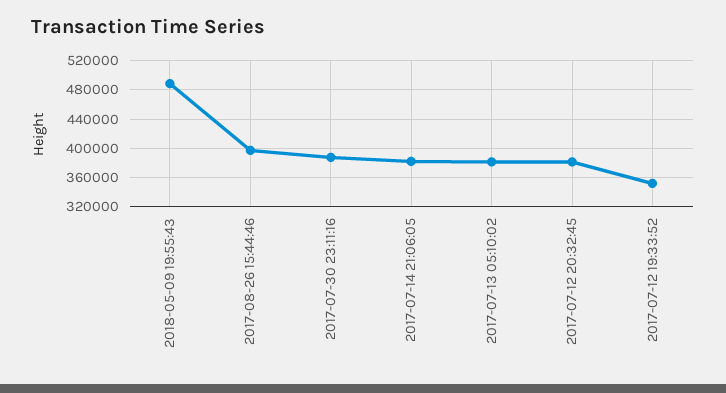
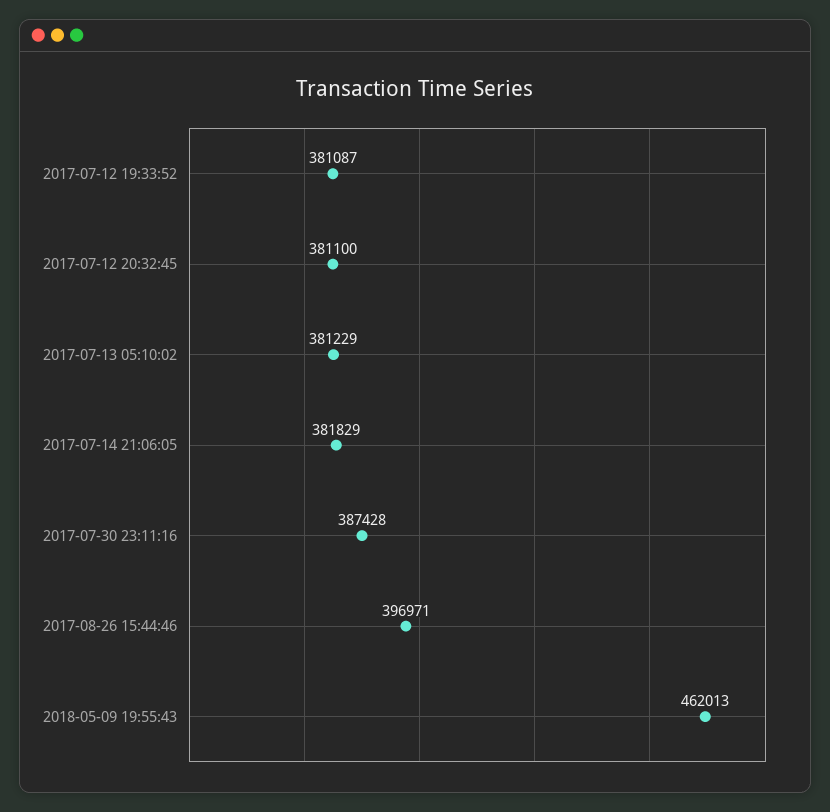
  {
-   "2018-05-09 19:55:43": 490000,
+   "2018-05-09 19:55:43": 462013,
    "2017-08-26 15:44:46": 396971,
    "2017-07-30 23:11:16": 387428,
    "2017-07-14 21:06:05": 381829,
    "2017-07-13 05:10:02": 381229,
    "2017-07-12 20:32:45": 381100,
-   "2017-07-12 19:33:52": 350000
+   "2017-07-12 19:33:52": 381087
  }

